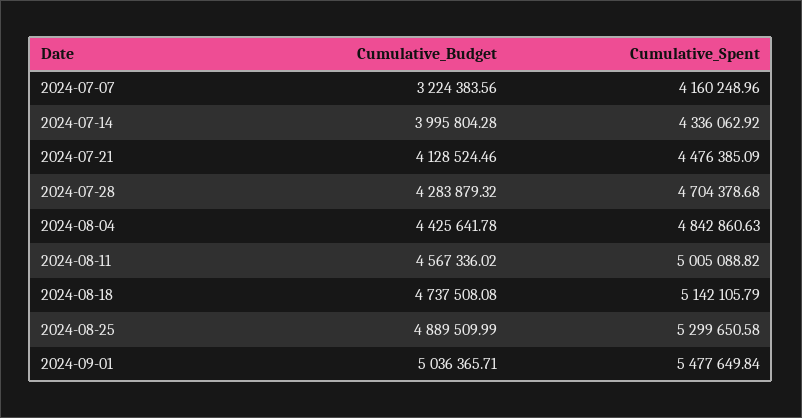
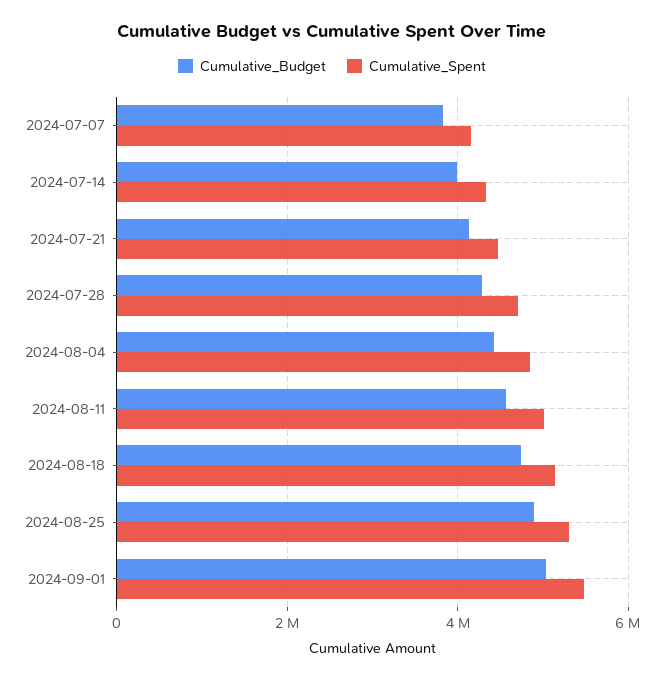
  {
    "Cumulative_Budget": {
-     "2024-07-07": 3224383.56,
+     "2024-07-07": 3800000,
      "2024-07-14": 3995804.28,
      "2024-07-21": 4128524.46,
      "2024-07-28": 4283879.32,
      "2024-08-04": 4425641.78,
      "2024-08-11": 4567336.02,
      "2024-08-18": 4737508.08,
      "2024-08-25": 4889509.99,
      "2024-09-01": 5036365.71
    },
    "Cumulative_Spent": {
      "2024-07-07": 4160248.96,
      "2024-07-14": 4336062.92,
      "2024-07-21": 4476385.09,
      "2024-07-28": 4704378.68,
      "2024-08-04": 4842860.63,
      "2024-08-11": 5005088.82,
      "2024-08-18": 5142105.79,
      "2024-08-25": 5299650.58,
      "2024-09-01": 5477649.84
    }
  }

